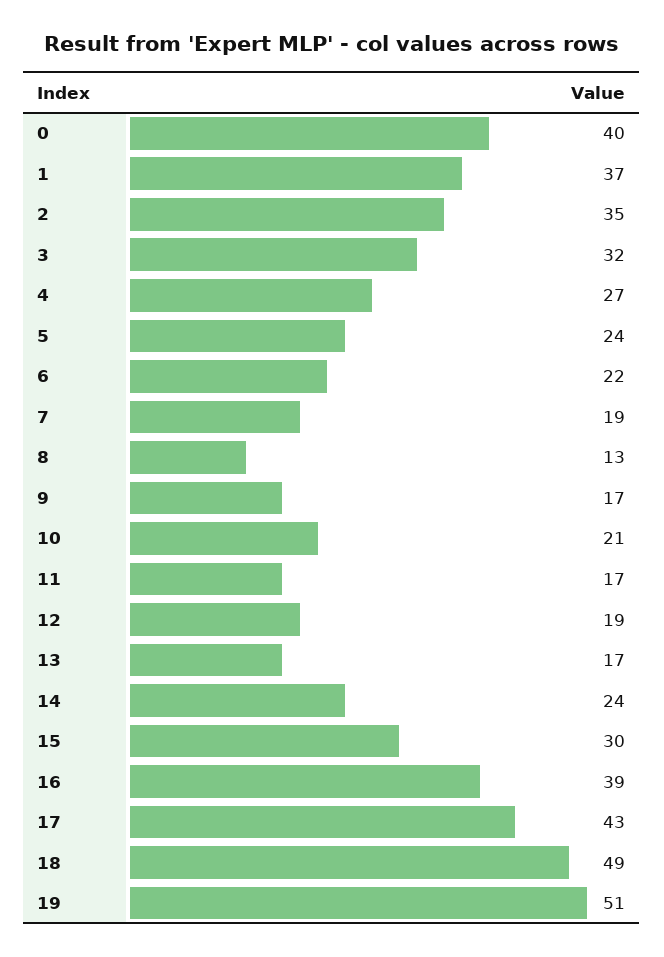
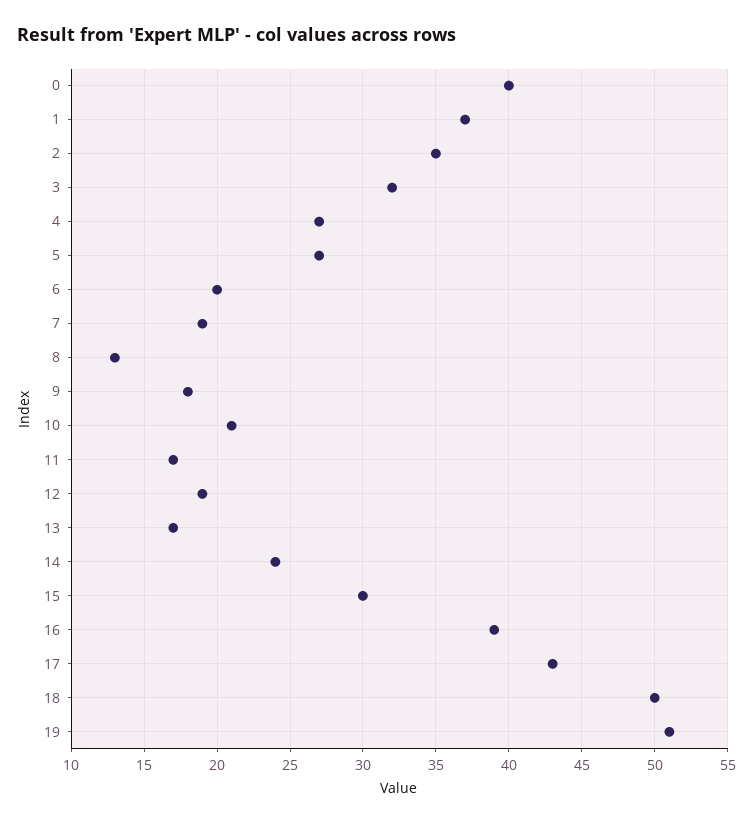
  {
    "0": 40,
    "1": 37,
    "2": 35,
    "3": 32,
    "4": 27,
-   "5": 24,
+   "5": 27,
-   "6": 22,
+   "6": 20,
    "7": 19,
    "8": 13,
-   "9": 17,
+   "9": 18,
    "10": 21,
    "11": 17,
    "12": 19,
    "13": 17,
    "14": 24,
    "15": 30,
    "16": 39,
    "17": 43,
-   "18": 49,
+   "18": 50,
    "19": 51
  }

